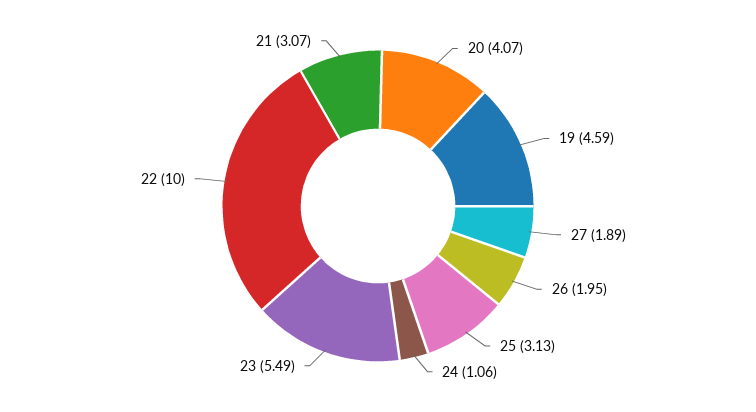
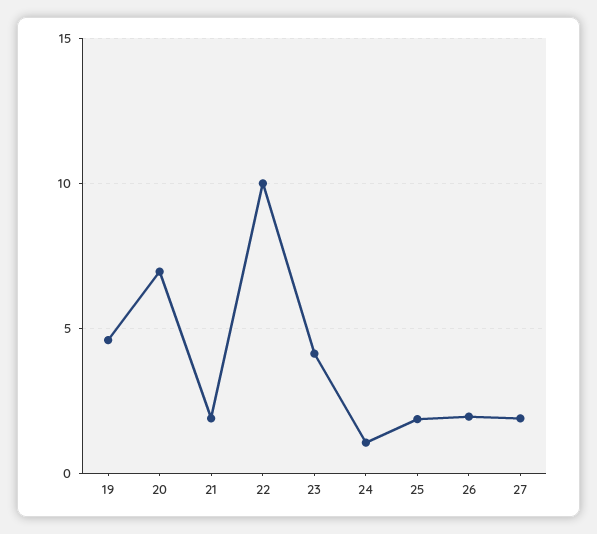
  {
-   "20": 4.07,
+   "20": 7,
    "19": 4.59,
    "27": 1.89,
    "26": 1.95,
-   "25": 3.13,
+   "25": 2,
    "24": 1.06,
-   "23": 5.49,
+   "23": 4,
    "22": 10,
-   "21": 3.07
+   "21": 2
  }

